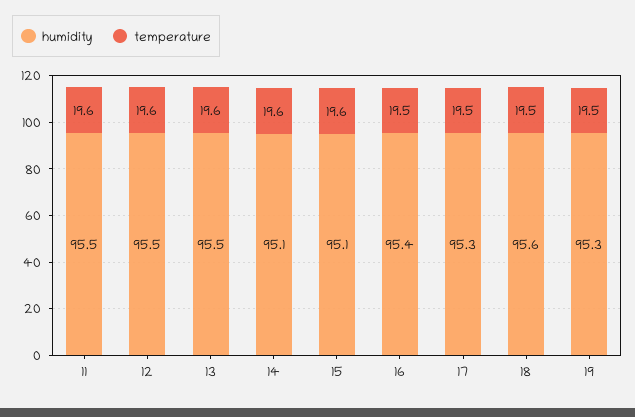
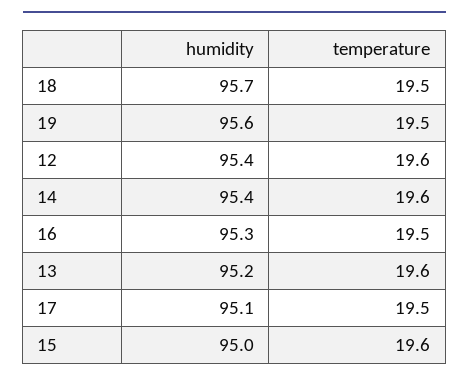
  {
    "humidity": {
-     "11": 95.5,
-     "12": 95.5,
+     "12": 95.4,
-     "13": 95.5,
+     "13": 95.2,
-     "14": 95.1,
+     "14": 95.4,
-     "15": 95.1,
+     "15": 95,
-     "16": 95.4,
+     "16": 95.3,
-     "17": 95.3,
+     "17": 95.1,
-     "18": 95.6,
+     "18": 95.7,
-     "19": 95.3
+     "19": 95.6
    },
    "temperature": {
-     "11": 19.6,
      "12": 19.6,
      "13": 19.6,
      "14": 19.6,
      "15": 19.6,
      "16": 19.5,
      "17": 19.5,
      "18": 19.5,
      "19": 19.5
    }
  }

